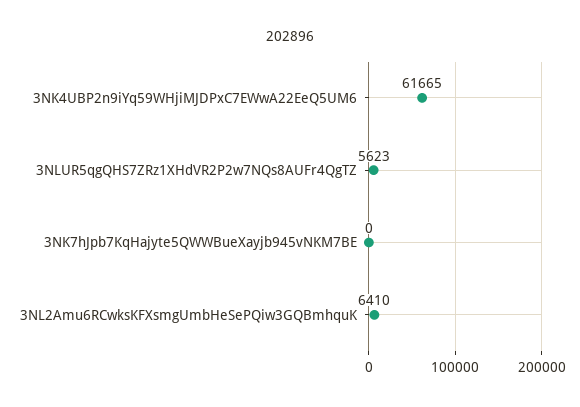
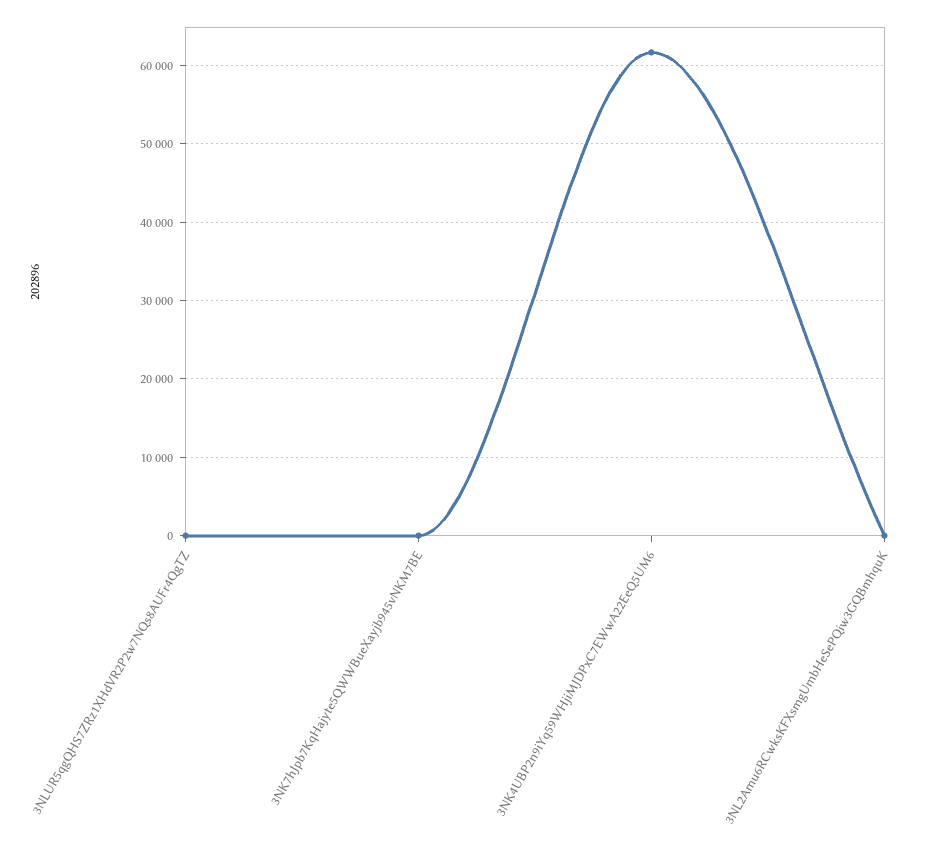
  {
    "3NK4UBP2n9iYq59WHjiMJDPxC7EWwA22EeQ5UM6": 61665,
-   "3NLUR5qgQHS7ZRz1XHdVR2P2w7NQs8AUFr4QgTZ": 5623,
+   "3NLUR5qgQHS7ZRz1XHdVR2P2w7NQs8AUFr4QgTZ": 0,
    "3NK7hJpb7KqHajyte5QWWBueXayjb945vNKM7BE": 0,
-   "3NL2Amu6RCwksKFXsmgUmbHeSePQiw3GQBmhquK": 6410
+   "3NL2Amu6RCwksKFXsmgUmbHeSePQiw3GQBmhquK": 0
  }

